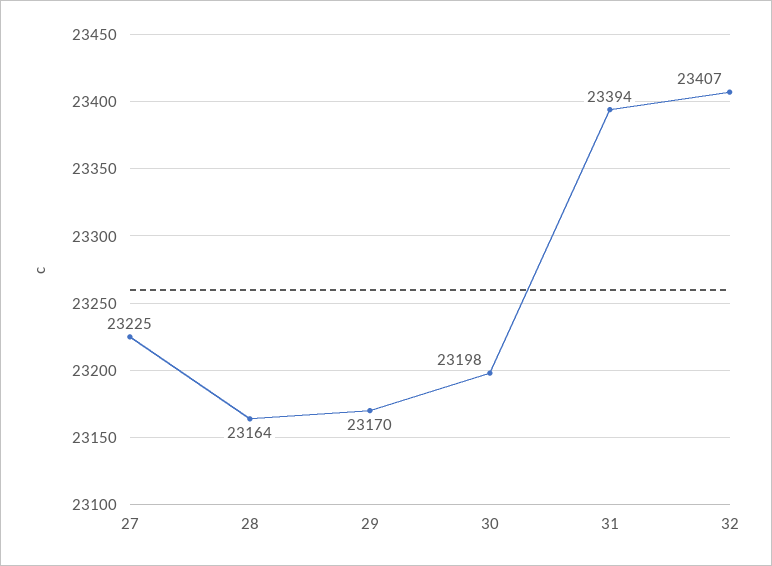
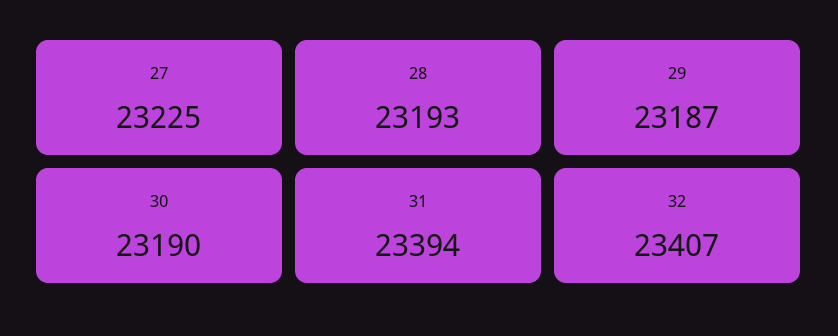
  {
    "27": 23225,
-   "28": 23164,
+   "28": 23193,
-   "29": 23170,
+   "29": 23187,
-   "30": 23198,
+   "30": 23190,
    "31": 23394,
    "32": 23407
  }

